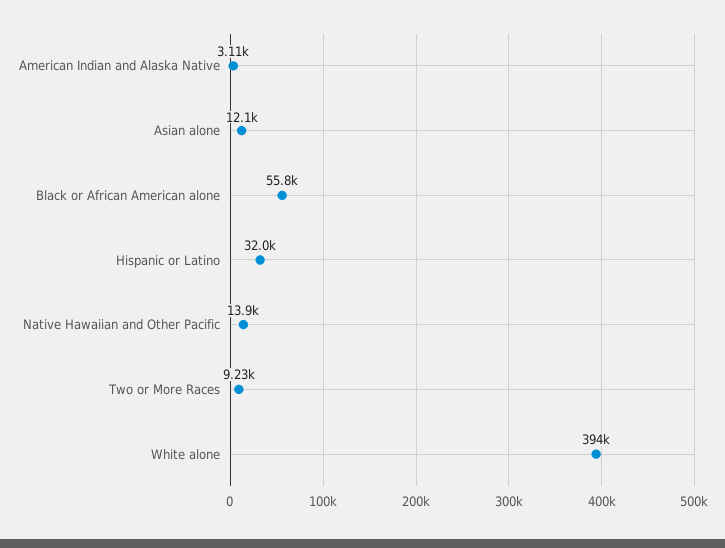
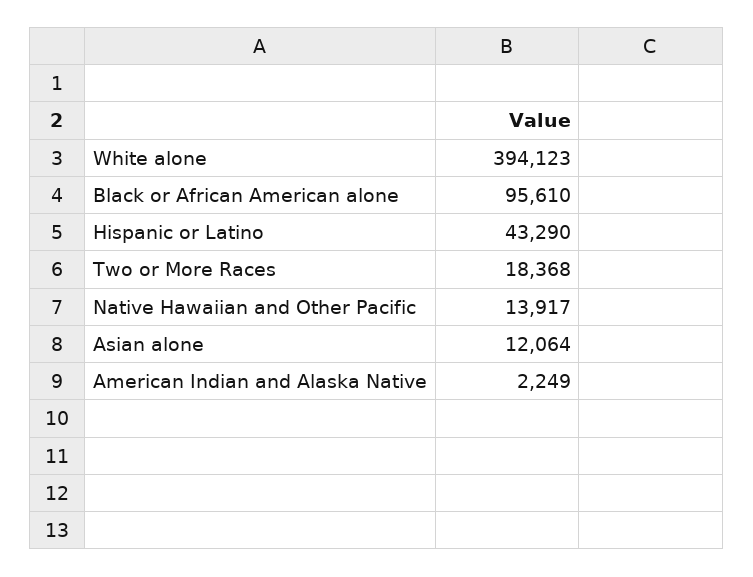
  {
-   "American Indian and Alaska Native": 3110,
+   "American Indian and Alaska Native": 2249,
    "Asian alone": 12064,
-   "Black or African American alone": 55800,
+   "Black or African American alone": 95610,
-   "Hispanic or Latino": 32000,
+   "Hispanic or Latino": 43290,
    "Native Hawaiian and Other Pacific": 13917,
-   "Two or More Races": 9230,
+   "Two or More Races": 18368,
    "White alone": 394123
  }

